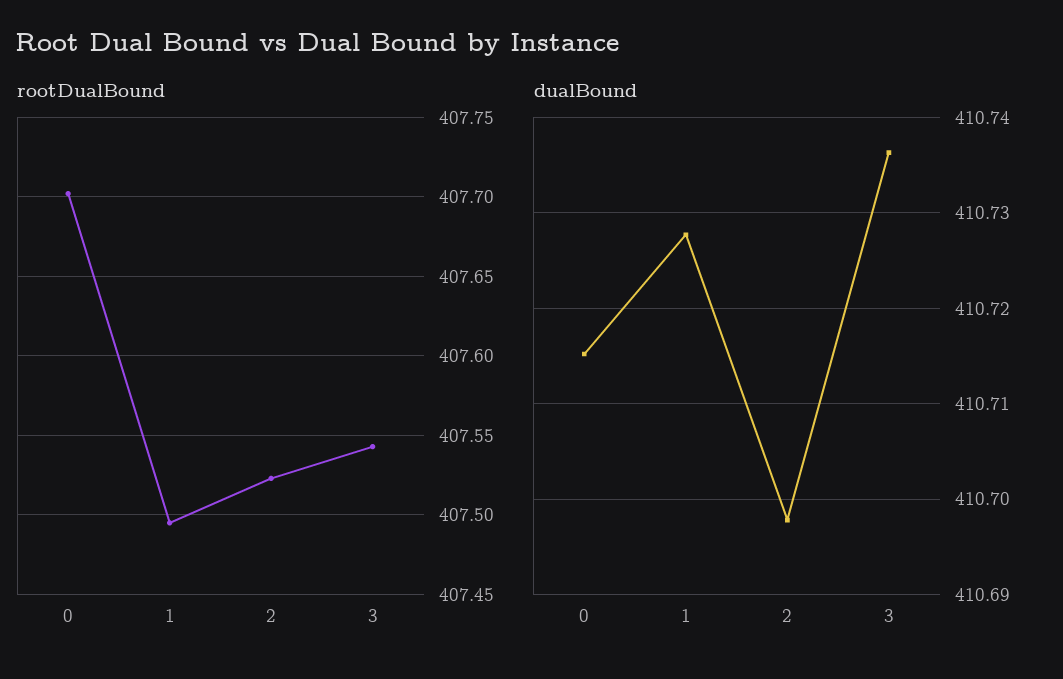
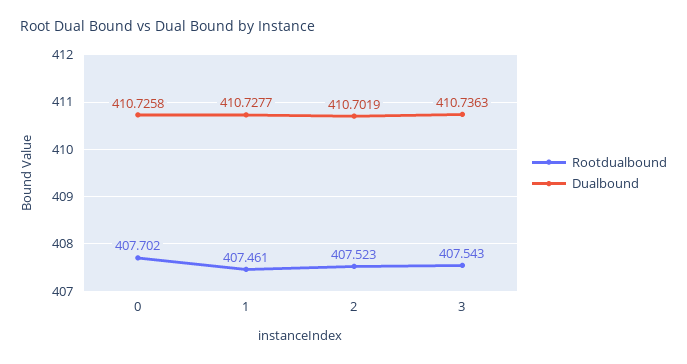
  {
    "rootDualBound": {
      "0": 407.702,
-     "1": 407.495,
+     "1": 407.461,
      "2": 407.523,
      "3": 407.543
    },
    "dualBound": {
-     "0": 410.715,
+     "0": 410.7258,
      "1": 410.7277,
-     "2": 410.698,
+     "2": 410.7019,
      "3": 410.7363
    }
  }

